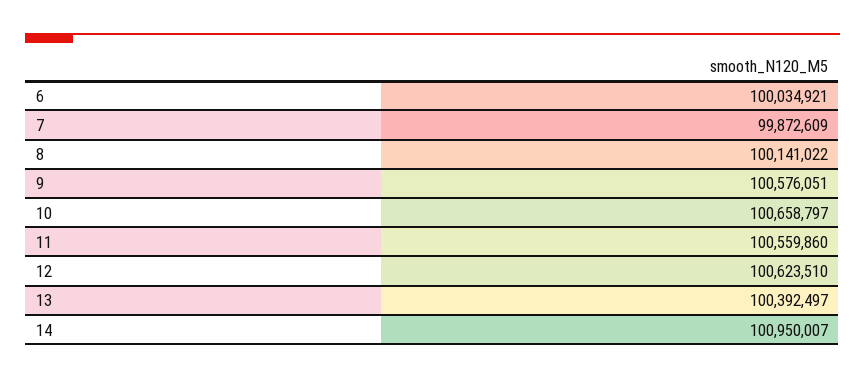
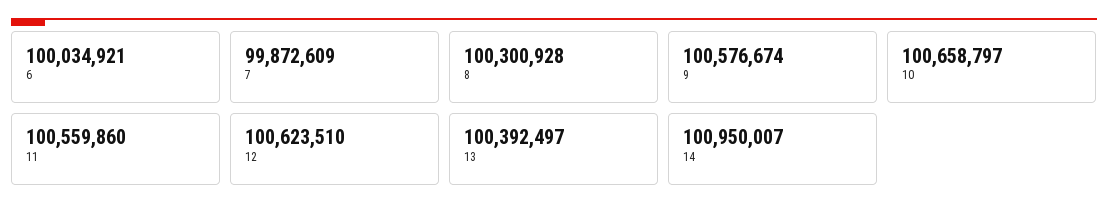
  {
    "6": 100034921,
    "7": 99872609,
-   "8": 100141022,
+   "8": 100300928,
-   "9": 100576051,
+   "9": 100576674,
    "10": 100658797,
    "11": 100559860,
    "12": 100623510,
    "13": 100392497,
    "14": 100950007
  }

